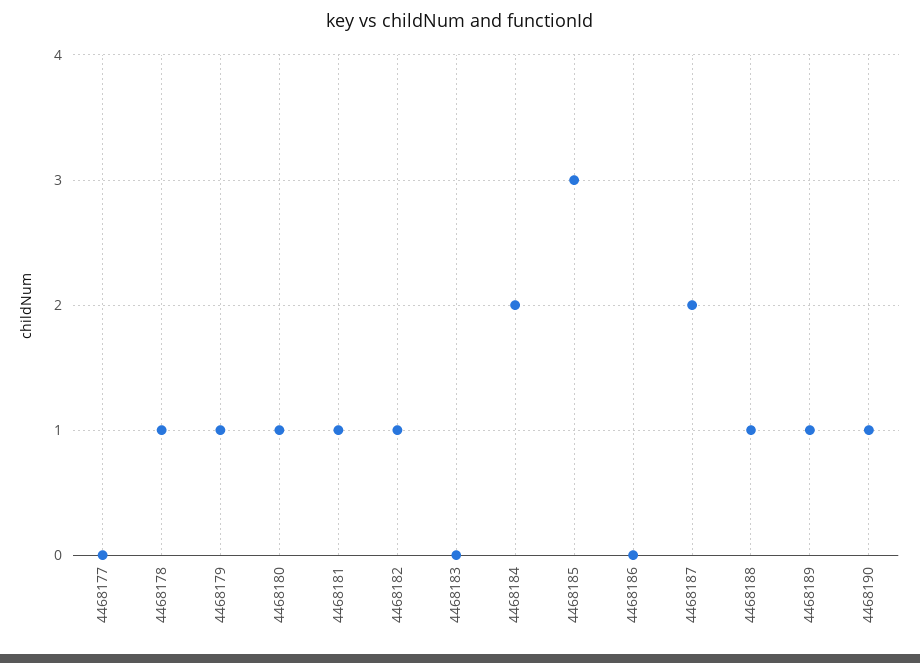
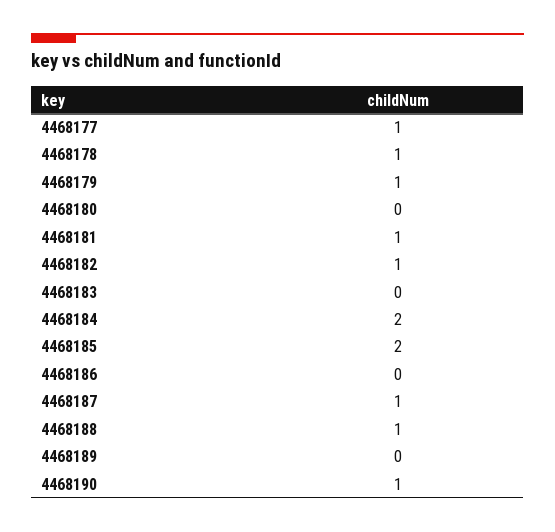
  {
-   "4468177": 0,
+   "4468177": 1,
    "4468178": 1,
    "4468179": 1,
-   "4468180": 1,
+   "4468180": 0,
    "4468181": 1,
    "4468182": 1,
    "4468183": 0,
    "4468184": 2,
-   "4468185": 3,
+   "4468185": 2,
    "4468186": 0,
-   "4468187": 2,
+   "4468187": 1,
    "4468188": 1,
-   "4468189": 1,
+   "4468189": 0,
    "4468190": 1
  }

